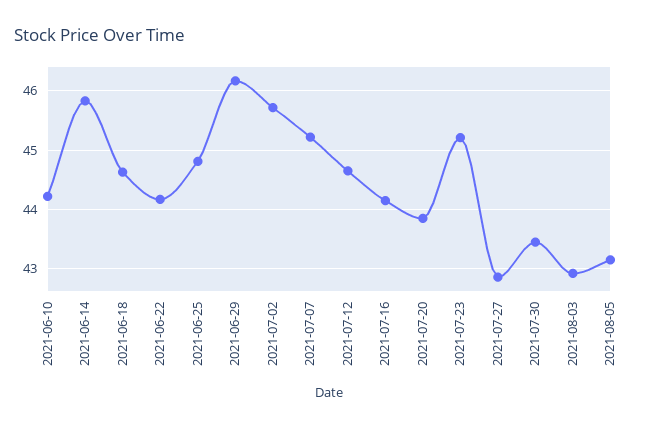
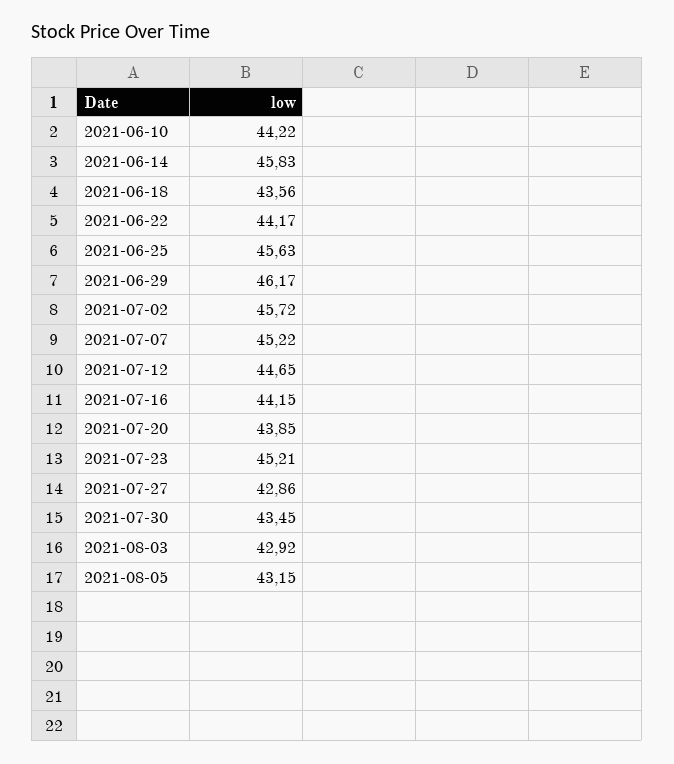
  {
    "2021-06-10": 44.22,
    "2021-06-14": 45.83,
-   "2021-06-18": 44.6,
+   "2021-06-18": 43.56,
    "2021-06-22": 44.17,
-   "2021-06-25": 44.8,
+   "2021-06-25": 45.63,
    "2021-06-29": 46.17,
    "2021-07-02": 45.72,
    "2021-07-07": 45.22,
    "2021-07-12": 44.65,
    "2021-07-16": 44.15,
    "2021-07-20": 43.85,
    "2021-07-23": 45.21,
    "2021-07-27": 42.86,
    "2021-07-30": 43.45,
    "2021-08-03": 42.92,
    "2021-08-05": 43.15
  }

